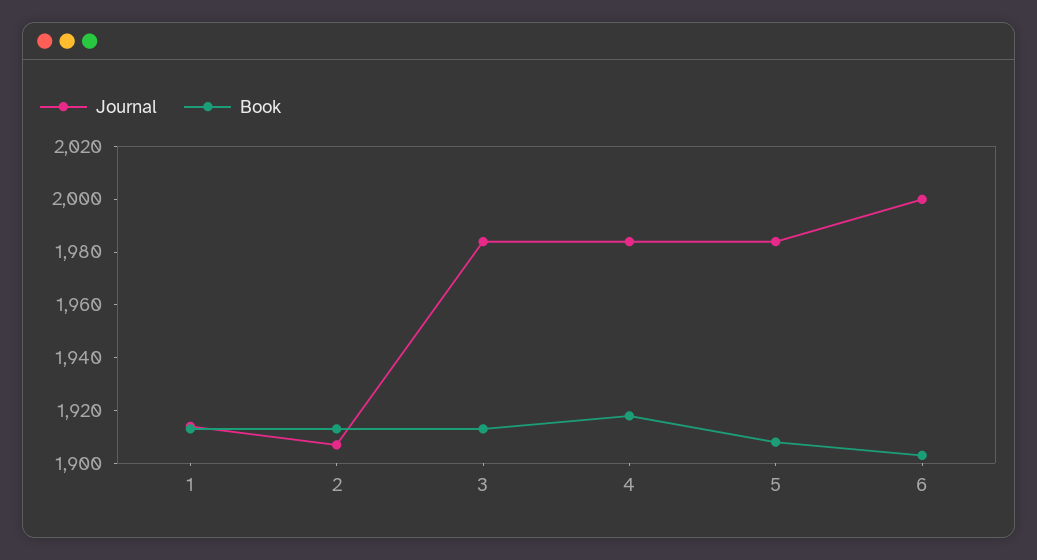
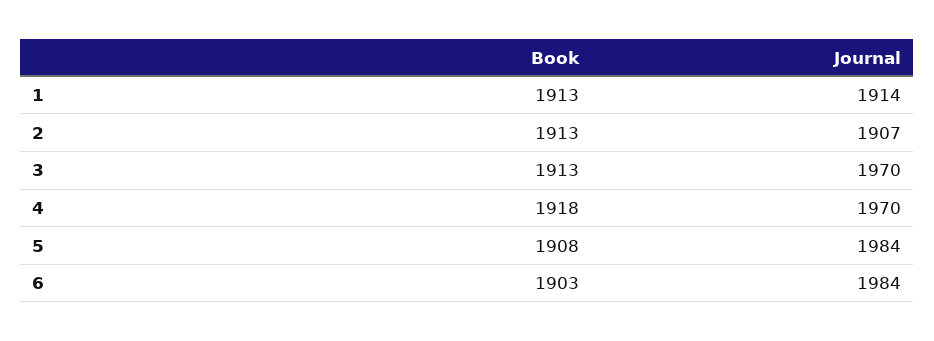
  {
    "Journal": {
      "1": 1914,
      "2": 1907,
-     "3": 1985,
+     "3": 1970,
-     "4": 1985,
+     "4": 1970,
      "5": 1984,
-     "6": 2000
+     "6": 1984
    },
    "Book": {
      "1": 1913,
      "2": 1913,
      "3": 1913,
      "4": 1918,
      "5": 1908,
      "6": 1903
    }
  }

